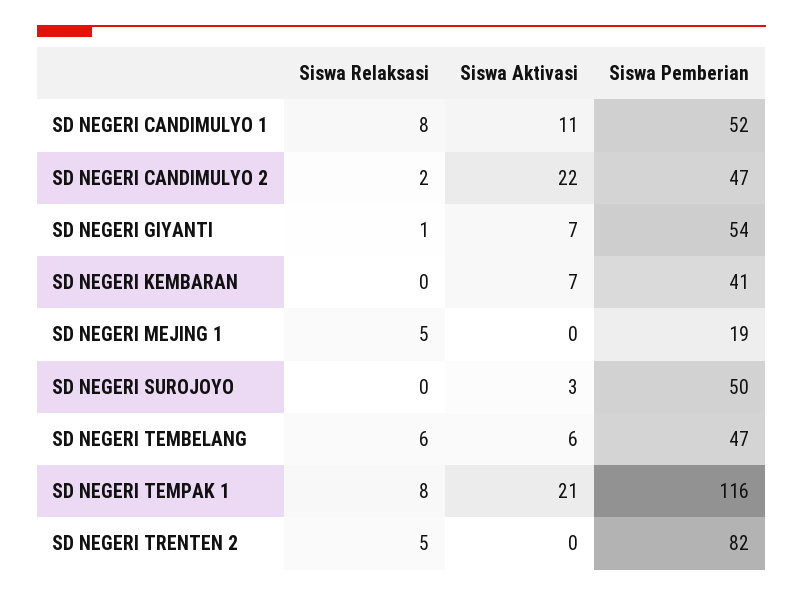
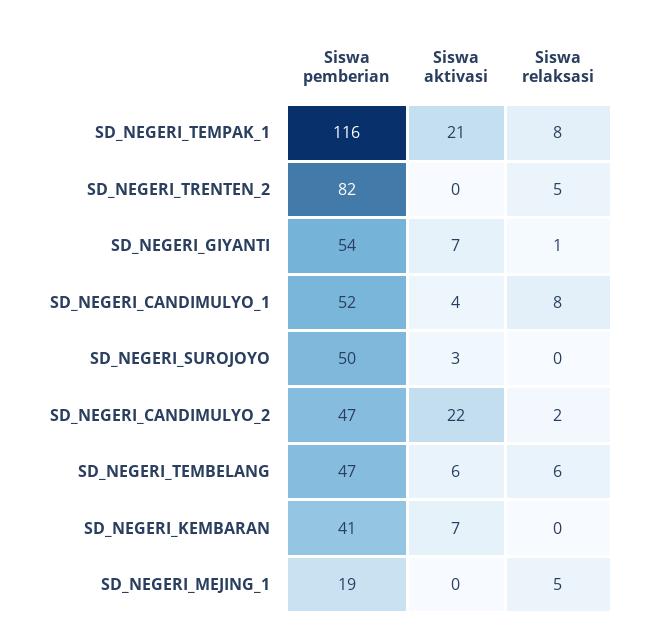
  {
    "Siswa Relaksasi": {
      "SD NEGERI CANDIMULYO 1": 8,
      "SD NEGERI CANDIMULYO 2": 2,
      "SD NEGERI GIYANTI": 1,
      "SD NEGERI KEMBARAN": 0,
      "SD NEGERI MEJING 1": 5,
      "SD NEGERI SUROJOYO": 0,
      "SD NEGERI TEMBELANG": 6,
      "SD NEGERI TEMPAK 1": 8,
      "SD NEGERI TRENTEN 2": 5
    },
    "Siswa Aktivasi": {
-     "SD NEGERI CANDIMULYO 1": 11,
+     "SD NEGERI CANDIMULYO 1": 4,
      "SD NEGERI CANDIMULYO 2": 22,
      "SD NEGERI GIYANTI": 7,
      "SD NEGERI KEMBARAN": 7,
      "SD NEGERI MEJING 1": 0,
      "SD NEGERI SUROJOYO": 3,
      "SD NEGERI TEMBELANG": 6,
      "SD NEGERI TEMPAK 1": 21,
      "SD NEGERI TRENTEN 2": 0
    },
    "Siswa Pemberian": {
      "SD NEGERI CANDIMULYO 1": 52,
      "SD NEGERI CANDIMULYO 2": 47,
      "SD NEGERI GIYANTI": 54,
      "SD NEGERI KEMBARAN": 41,
      "SD NEGERI MEJING 1": 19,
      "SD NEGERI SUROJOYO": 50,
      "SD NEGERI TEMBELANG": 47,
      "SD NEGERI TEMPAK 1": 116,
      "SD NEGERI TRENTEN 2": 82
    }
  }

